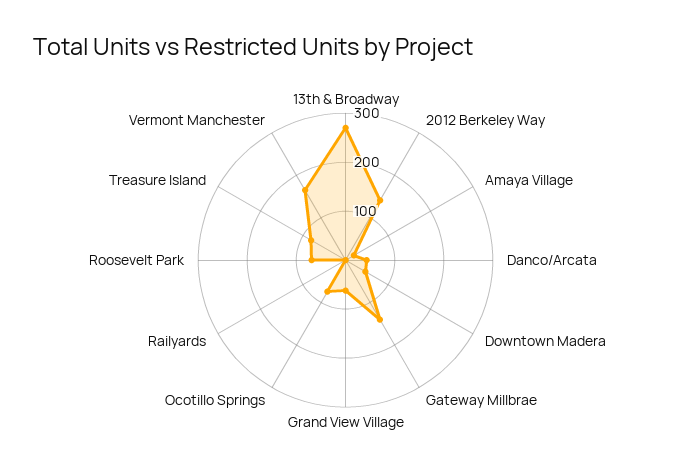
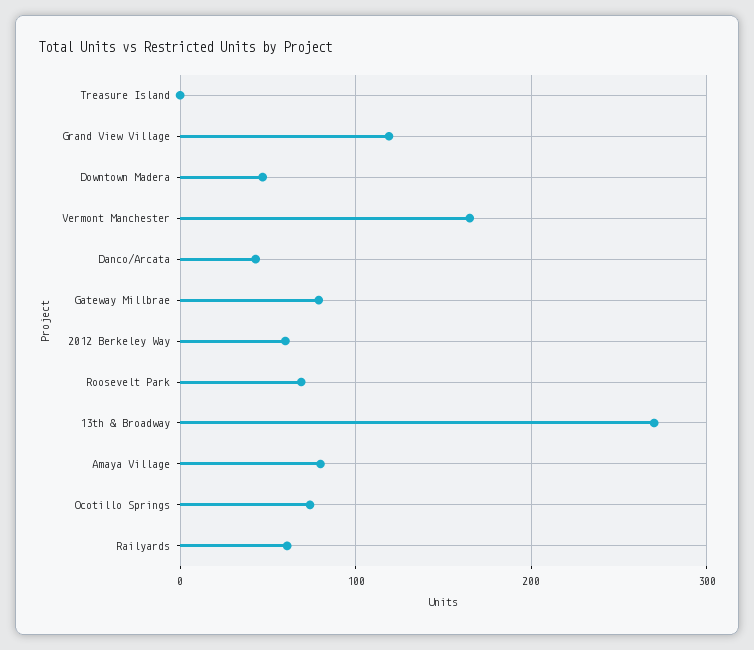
  {
    "13th & Broadway": 270,
-   "2012 Berkeley Way": 140,
+   "2012 Berkeley Way": 60,
-   "Amaya Village": 20,
+   "Amaya Village": 80,
    "Danco/Arcata": 40,
    "Downtown Madera": 50,
-   "Gateway Millbrae": 140,
+   "Gateway Millbrae": 80,
-   "Grand View Village": 60,
+   "Grand View Village": 120,
    "Ocotillo Springs": 70,
-   "Railyards": 0,
+   "Railyards": 60,
    "Roosevelt Park": 70,
-   "Treasure Island": 80,
+   "Treasure Island": 0,
    "Vermont Manchester": 170
  }

